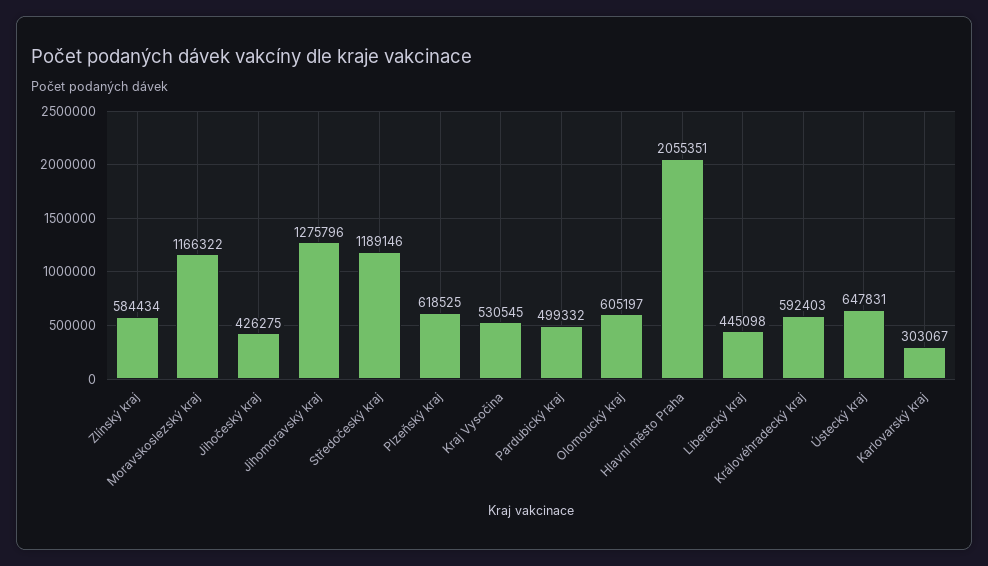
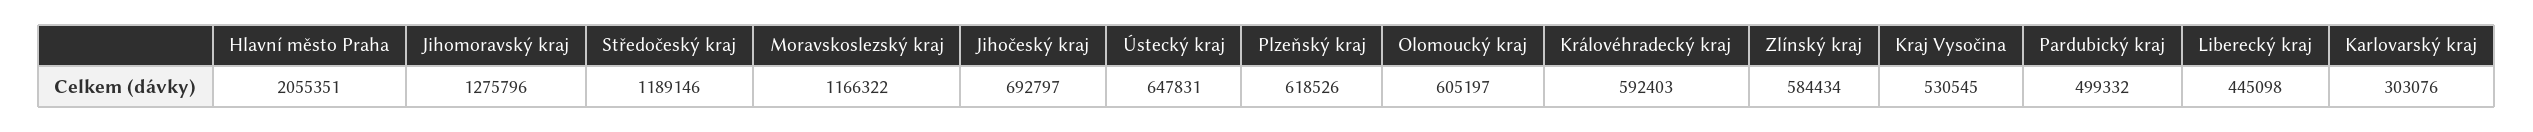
  {
    "Zlínský kraj": 584434,
    "Moravskoslezský kraj": 1166322,
-   "Jihočeský kraj": 426275,
+   "Jihočeský kraj": 692797,
    "Jihomoravský kraj": 1275796,
    "Středočeský kraj": 1189146,
-   "Plzeňský kraj": 618525,
+   "Plzeňský kraj": 618526,
    "Kraj Vysočina": 530545,
    "Pardubický kraj": 499332,
    "Olomoucký kraj": 605197,
    "Hlavní město Praha": 2055351,
    "Liberecký kraj": 445098,
    "Královéhradecký kraj": 592403,
    "Ústecký kraj": 647831,
-   "Karlovarský kraj": 303067
+   "Karlovarský kraj": 303076
  }

